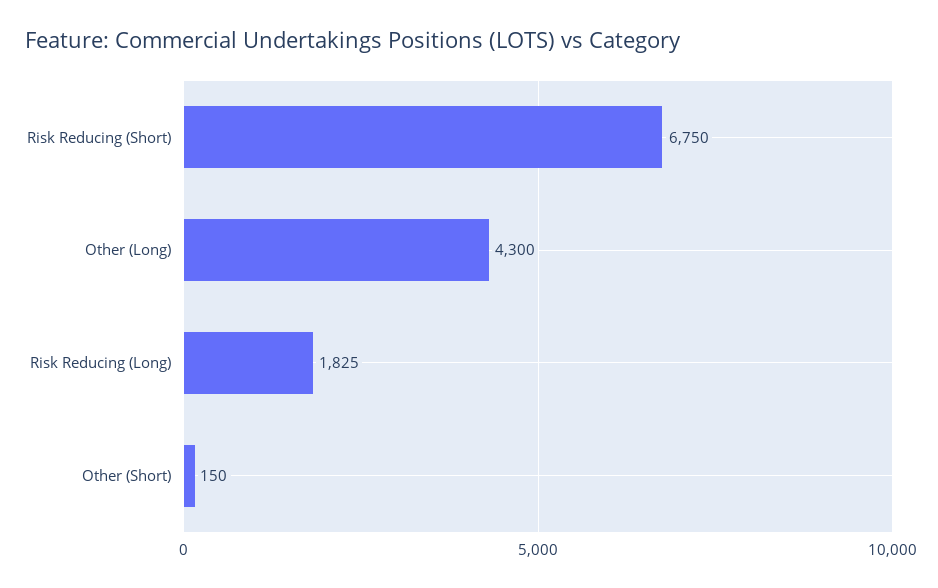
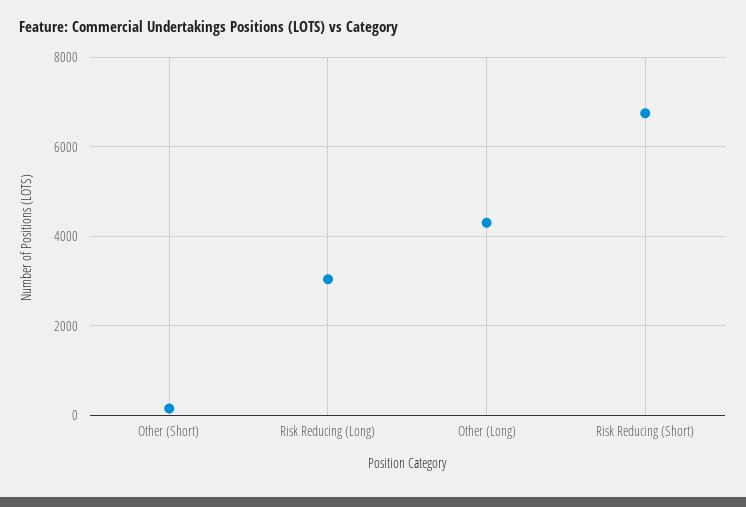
  {
    "Risk Reducing (Short)": 6750,
    "Other (Long)": 4300,
-   "Risk Reducing (Long)": 1825,
+   "Risk Reducing (Long)": 3000,
    "Other (Short)": 150
  }

